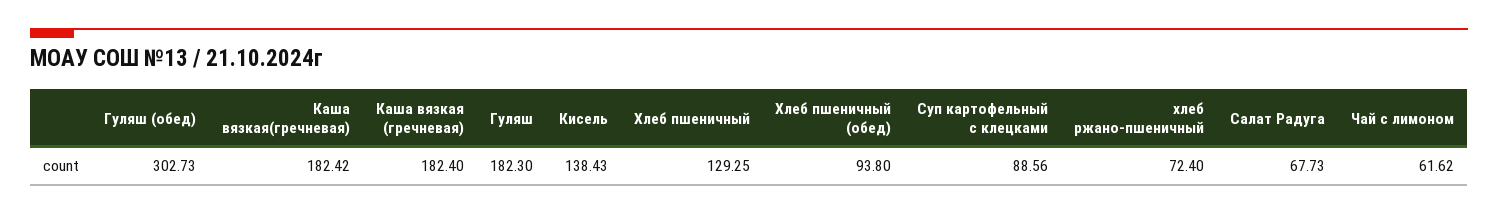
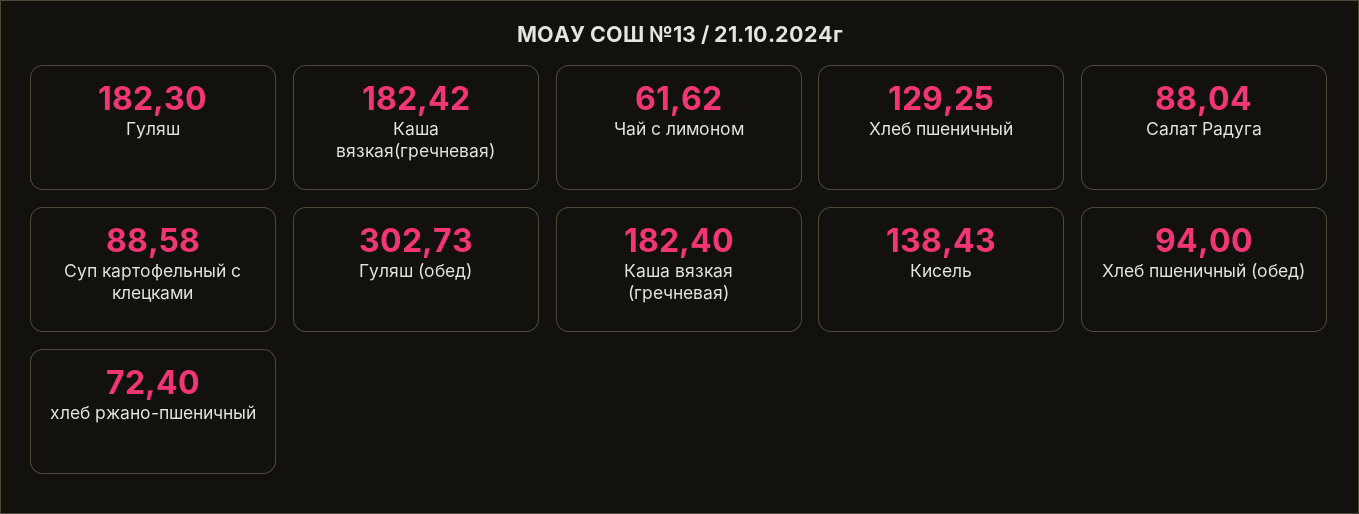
  {
    "Гуляш (обед)": 302.73,
    "Каша вязкая(гречневая)": 182.42,
    "Каша вязкая (гречневая)": 182.4,
    "Гуляш": 182.3,
    "Кисель": 138.43,
    "Хлеб пшеничный": 129.25,
-   "Хлеб пшеничный (обед)": 93.8,
+   "Хлеб пшеничный (обед)": 94,
-   "Суп картофельный с клецками": 88.56,
+   "Суп картофельный с клецками": 88.58,
    "хлеб ржано-пшеничный": 72.4,
-   "Салат Радуга": 67.73,
+   "Салат Радуга": 88.04,
    "Чай с лимоном": 61.62
  }

